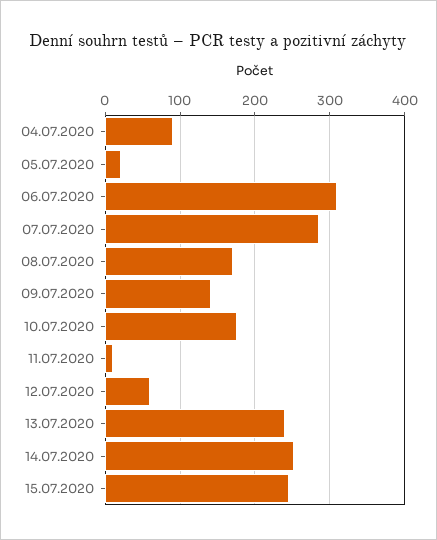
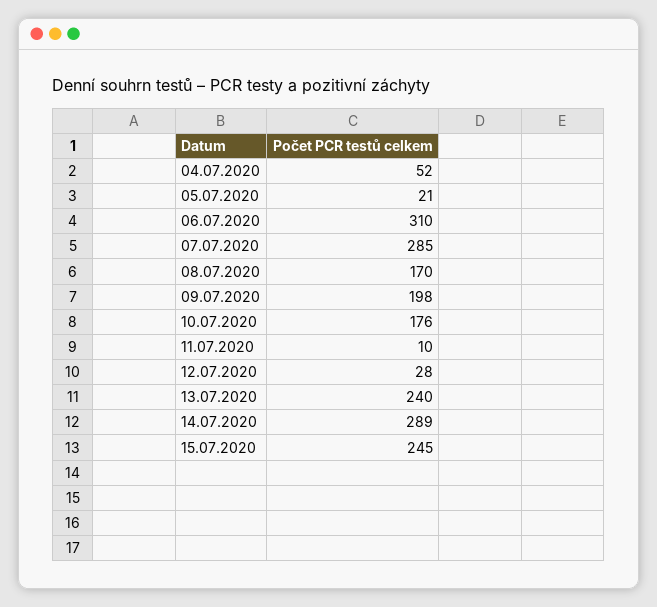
  {
-   "04.07.2020": 90,
+   "04.07.2020": 52,
    "05.07.2020": 21,
    "06.07.2020": 310,
    "07.07.2020": 285,
    "08.07.2020": 170,
-   "09.07.2020": 140,
+   "09.07.2020": 198,
    "10.07.2020": 176,
    "11.07.2020": 10,
-   "12.07.2020": 60,
+   "12.07.2020": 28,
    "13.07.2020": 240,
-   "14.07.2020": 250,
+   "14.07.2020": 289,
    "15.07.2020": 245
  }

